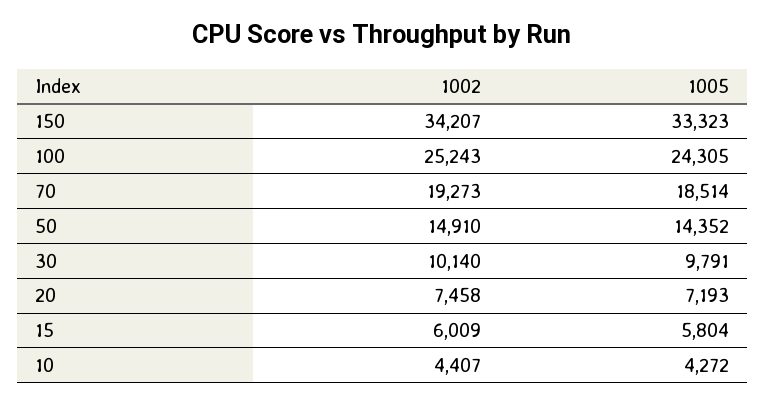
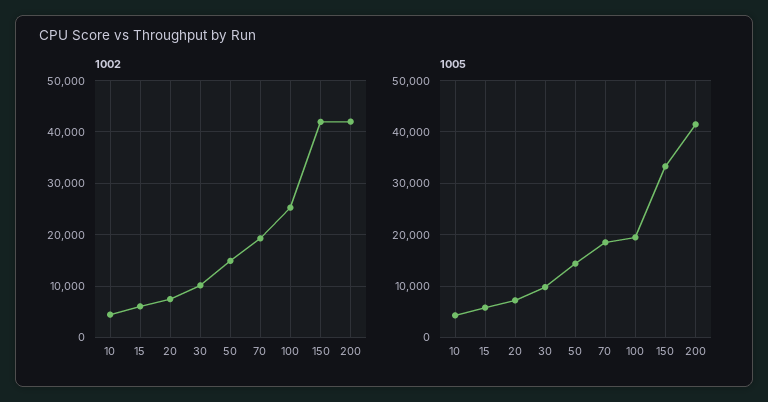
  {
    "1002": {
-     "150": 34207,
+     "150": 42000,
      "100": 25243,
      "70": 19273,
      "50": 14910,
      "30": 10140,
      "20": 7458,
      "15": 6009,
-     "10": 4407
+     "10": 4407,
+     "200": 42000
    },
    "1005": {
      "150": 33323,
-     "100": 24305,
+     "100": 20000,
      "70": 18514,
      "50": 14352,
      "30": 9791,
      "20": 7193,
      "15": 5804,
-     "10": 4272
+     "10": 4272,
+     "200": 42000
    }
  }

